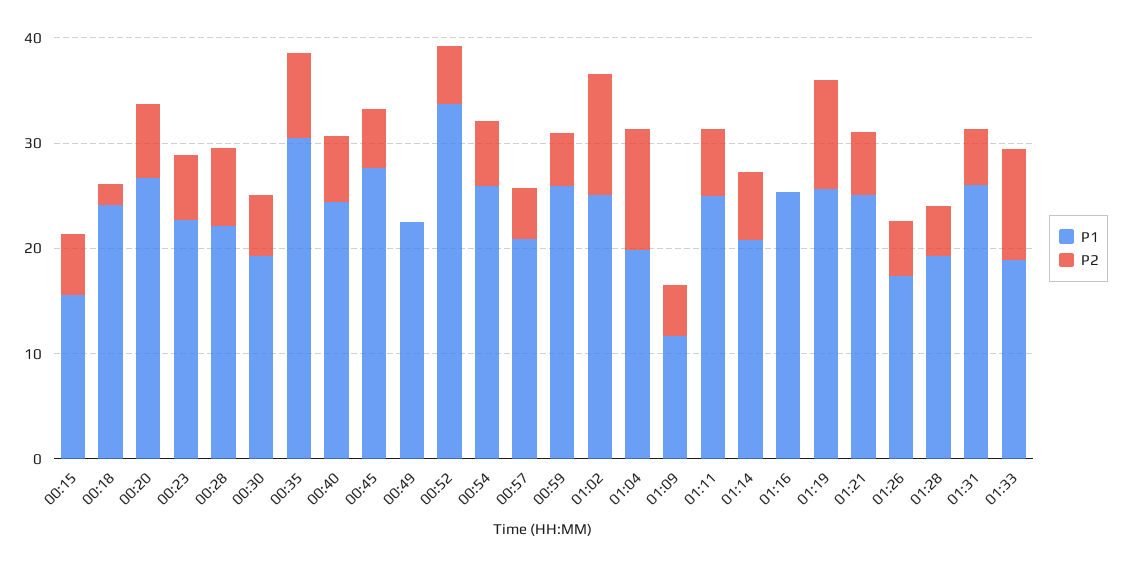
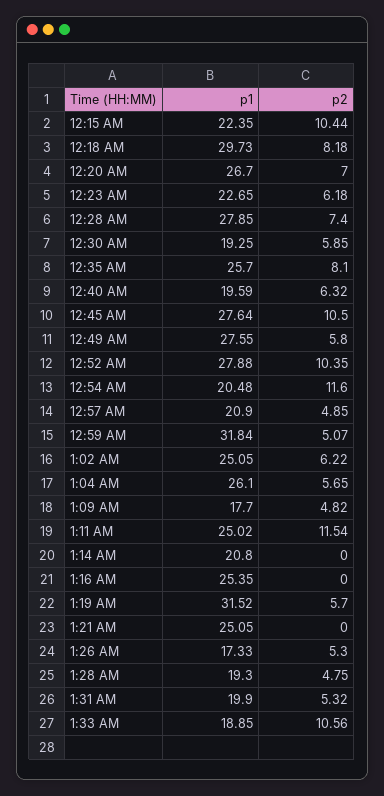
  {
    "P1": {
-     "00:15": 16,
+     "00:15": 22.35,
-     "00:18": 24,
+     "00:18": 29.73,
      "00:20": 26.7,
      "00:23": 22.65,
-     "00:28": 22,
+     "00:28": 27.85,
      "00:30": 19.25,
-     "00:35": 30,
+     "00:35": 25.7,
-     "00:40": 24,
+     "00:40": 19.59,
      "00:45": 27.64,
-     "00:49": 22,
+     "00:49": 27.55,
-     "00:52": 34,
+     "00:52": 27.88,
-     "00:54": 26,
+     "00:54": 20.48,
      "00:57": 20.9,
-     "00:59": 26,
+     "00:59": 31.84,
      "01:02": 25.05,
-     "01:04": 20,
+     "01:04": 26.1,
-     "01:09": 12,
+     "01:09": 17.7,
      "01:11": 25.02,
      "01:14": 20.8,
      "01:16": 25.35,
-     "01:19": 26,
+     "01:19": 31.52,
      "01:21": 25.05,
      "01:26": 17.33,
      "01:28": 19.3,
-     "01:31": 26,
+     "01:31": 19.9,
      "01:33": 18.85
    },
    "P2": {
-     "00:15": 6,
+     "00:15": 10.44,
-     "00:18": 2,
+     "00:18": 8.18,
      "00:20": 7,
      "00:23": 6.18,
      "00:28": 7.4,
      "00:30": 5.85,
      "00:35": 8.1,
      "00:40": 6.32,
-     "00:45": 6,
+     "00:45": 10.5,
-     "00:49": 0,
+     "00:49": 5.8,
-     "00:52": 6,
+     "00:52": 10.35,
-     "00:54": 6,
+     "00:54": 11.6,
      "00:57": 4.85,
      "00:59": 5.07,
-     "01:02": 12,
+     "01:02": 6.22,
-     "01:04": 12,
+     "01:04": 5.65,
      "01:09": 4.82,
-     "01:11": 6,
+     "01:11": 11.54,
-     "01:14": 6,
+     "01:14": 0,
      "01:16": 0,
-     "01:19": 10,
+     "01:19": 5.7,
-     "01:21": 6,
+     "01:21": 0,
      "01:26": 5.3,
      "01:28": 4.75,
      "01:31": 5.32,
      "01:33": 10.56
    }
  }

